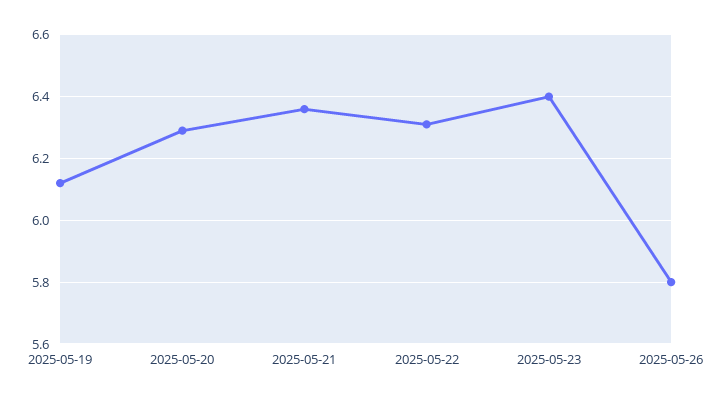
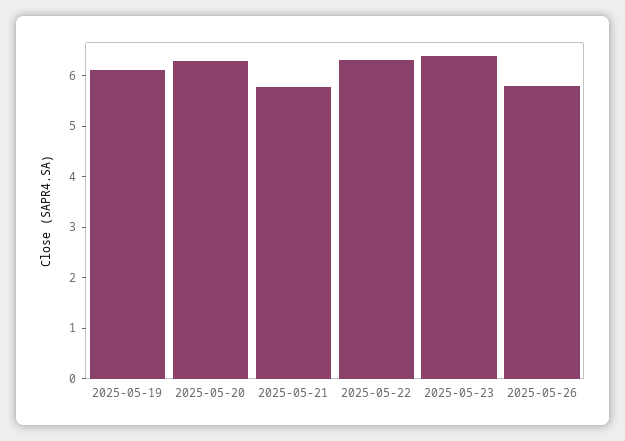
  {
    "2025-05-19": 6.1,
    "2025-05-20": 6.3,
-   "2025-05-21": 6.35,
+   "2025-05-21": 5.8,
    "2025-05-22": 6.3,
    "2025-05-23": 6.4,
    "2025-05-26": 5.8
  }

